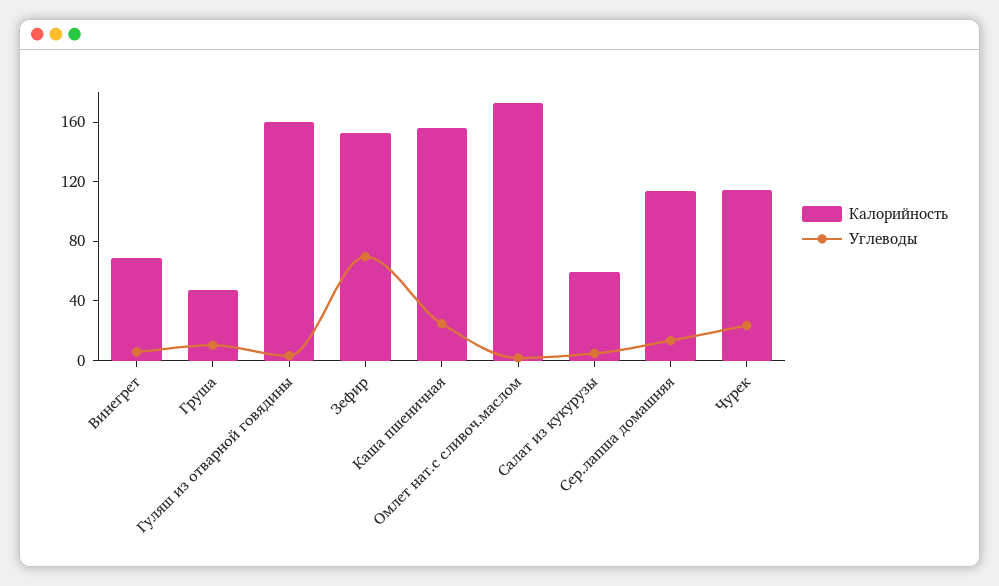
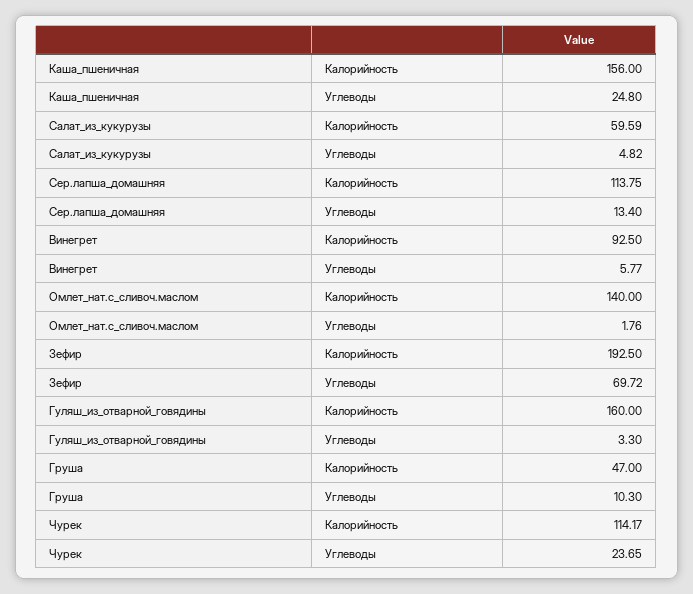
  {
    "Калорийность": {
-     "Винегрет": 70,
+     "Винегрет": 92.5,
      "Груша": 47,
      "Гуляш из отварной говядины": 160,
-     "Зефир": 150,
+     "Зефир": 192.5,
      "Каша пшеничная": 156,
-     "Омлет нат.с сливоч.маслом": 170,
+     "Омлет нат.с сливоч.маслом": 140,
      "Салат из кукурузы": 59.59,
      "Сер.лапша домашняя": 113.75,
      "Чурек": 114.17
    },
    "Углеводы": {
      "Винегрет": 5.77,
      "Груша": 10.3,
      "Гуляш из отварной говядины": 3.3,
      "Зефир": 69.72,
      "Каша пшеничная": 24.8,
      "Омлет нат.с сливоч.маслом": 1.76,
      "Салат из кукурузы": 4.82,
      "Сер.лапша домашняя": 13.4,
      "Чурек": 23.65
    }
  }

